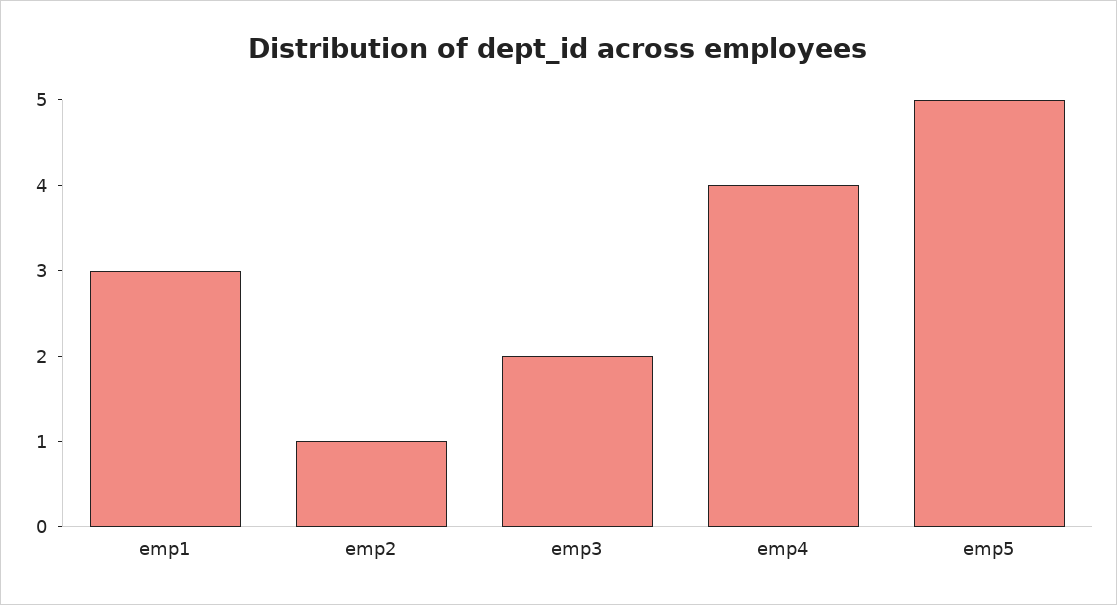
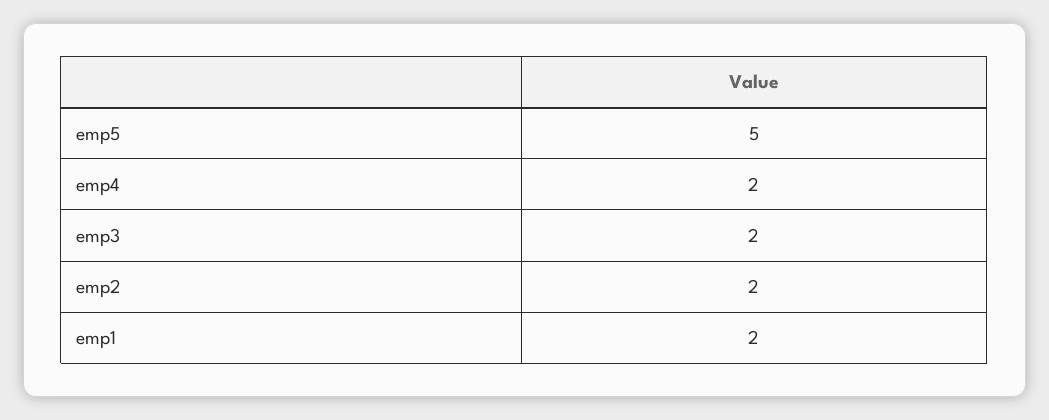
  {
-   "emp1": 3,
+   "emp1": 2,
-   "emp2": 1,
+   "emp2": 2,
    "emp3": 2,
-   "emp4": 4,
+   "emp4": 2,
    "emp5": 5
  }

